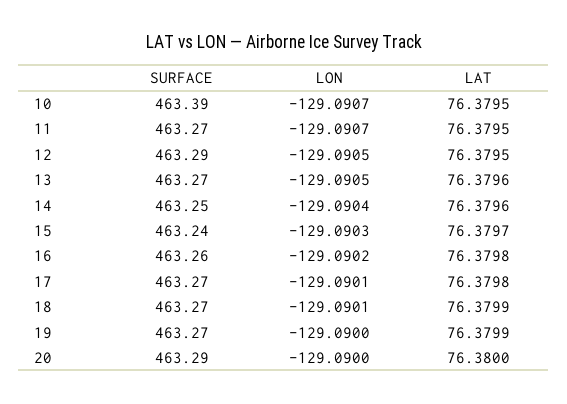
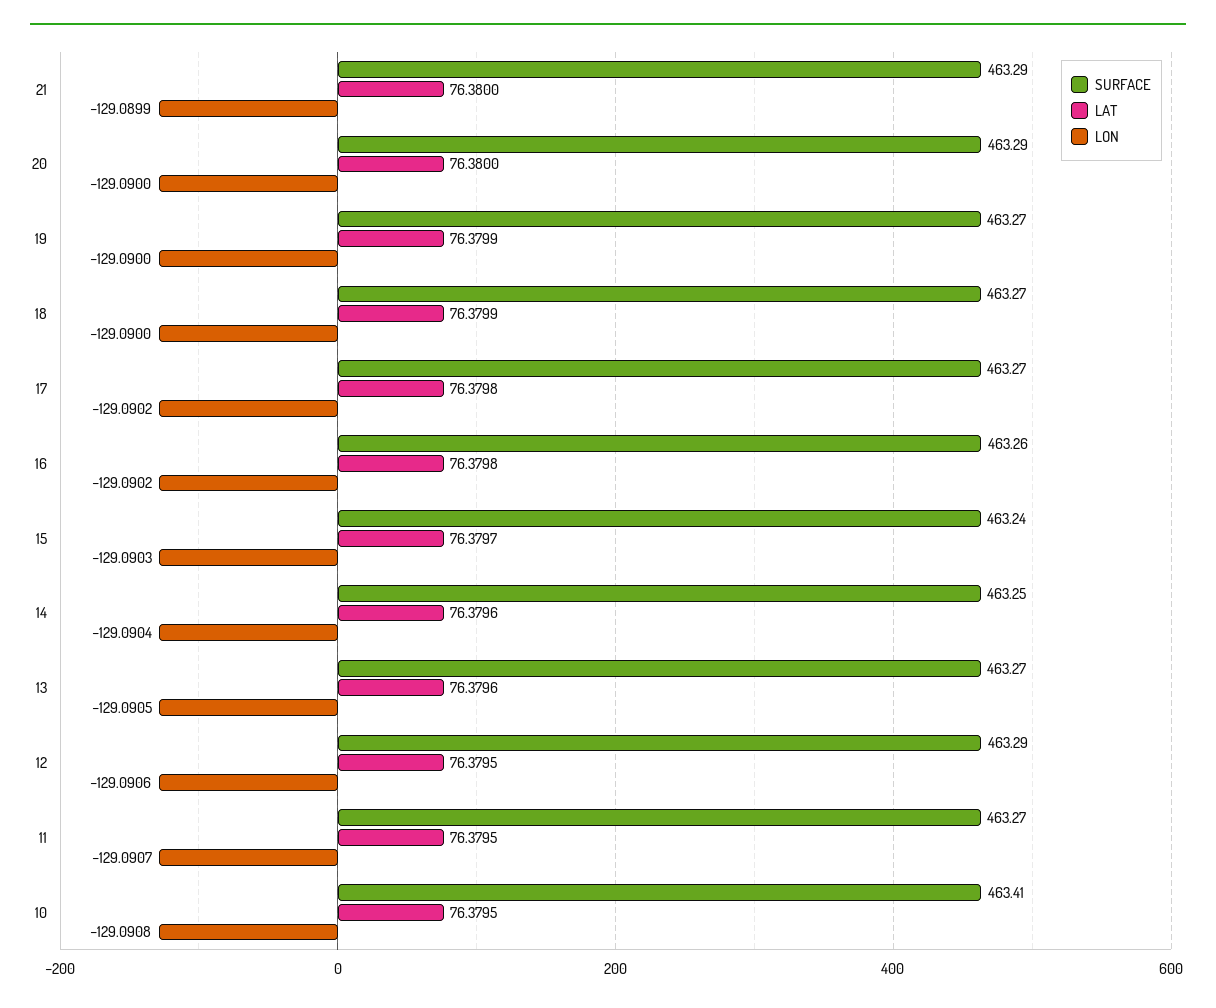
  {
    "SURFACE": {
-     "10": 463.39,
+     "10": 463.41,
      "11": 463.27,
      "12": 463.29,
      "13": 463.27,
      "14": 463.25,
      "15": 463.24,
      "16": 463.26,
      "17": 463.27,
      "18": 463.27,
      "19": 463.27,
-     "20": 463.29
+     "20": 463.29,
+     "21": 463.29
    },
    "LON": {
-     "10": -129.0907,
+     "10": -129.0908,
      "11": -129.0907,
-     "12": -129.0905,
+     "12": -129.0906,
      "13": -129.0905,
      "14": -129.0904,
      "15": -129.0903,
      "16": -129.0902,
-     "17": -129.0901,
+     "17": -129.0902,
-     "18": -129.0901,
+     "18": -129.09,
      "19": -129.09,
-     "20": -129.09
+     "20": -129.09,
+     "21": -129.0899
    },
    "LAT": {
      "10": 76.3795,
      "11": 76.3795,
      "12": 76.3795,
      "13": 76.3796,
      "14": 76.3796,
      "15": 76.3797,
      "16": 76.3798,
      "17": 76.3798,
      "18": 76.3799,
      "19": 76.3799,
-     "20": 76.38
+     "20": 76.38,
+     "21": 76.38
    }
  }

